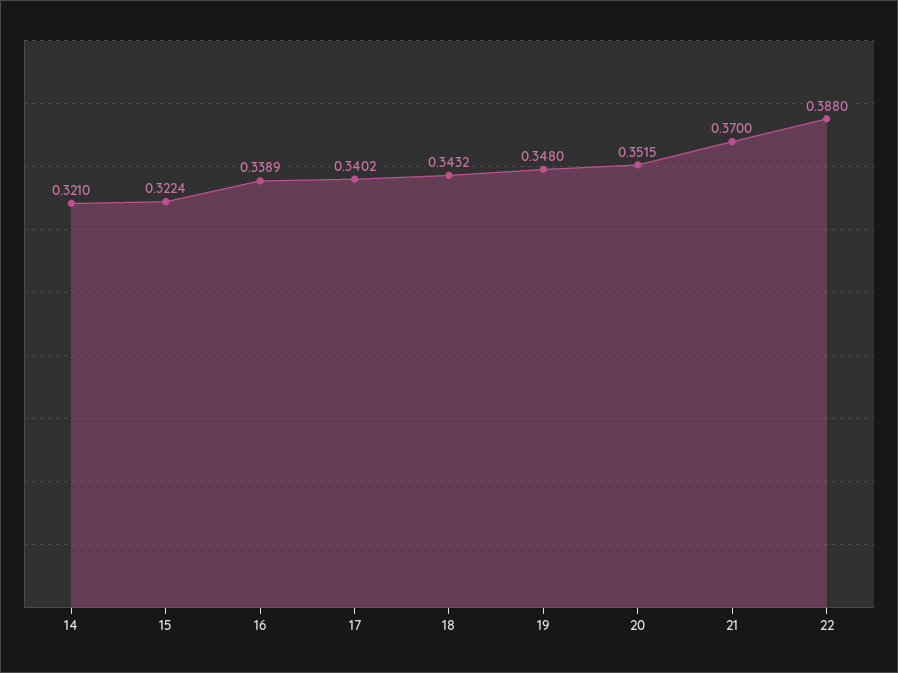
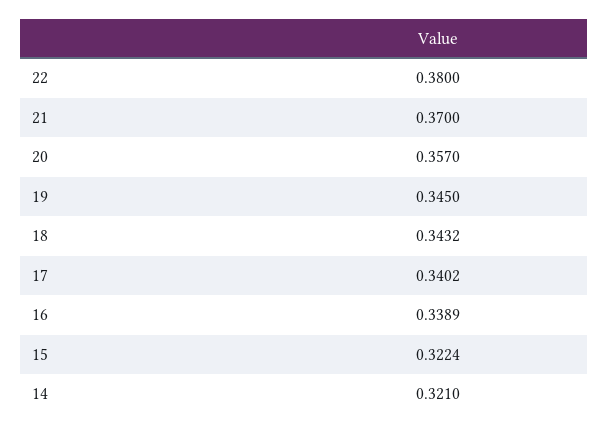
  {
    "14": 0.321,
    "15": 0.3224,
    "16": 0.3389,
    "17": 0.3402,
    "18": 0.3432,
-   "19": 0.348,
+   "19": 0.345,
-   "20": 0.3515,
+   "20": 0.357,
    "21": 0.37,
-   "22": 0.388
+   "22": 0.38
  }

